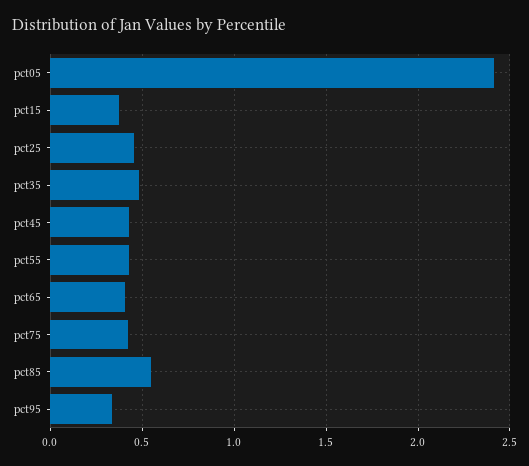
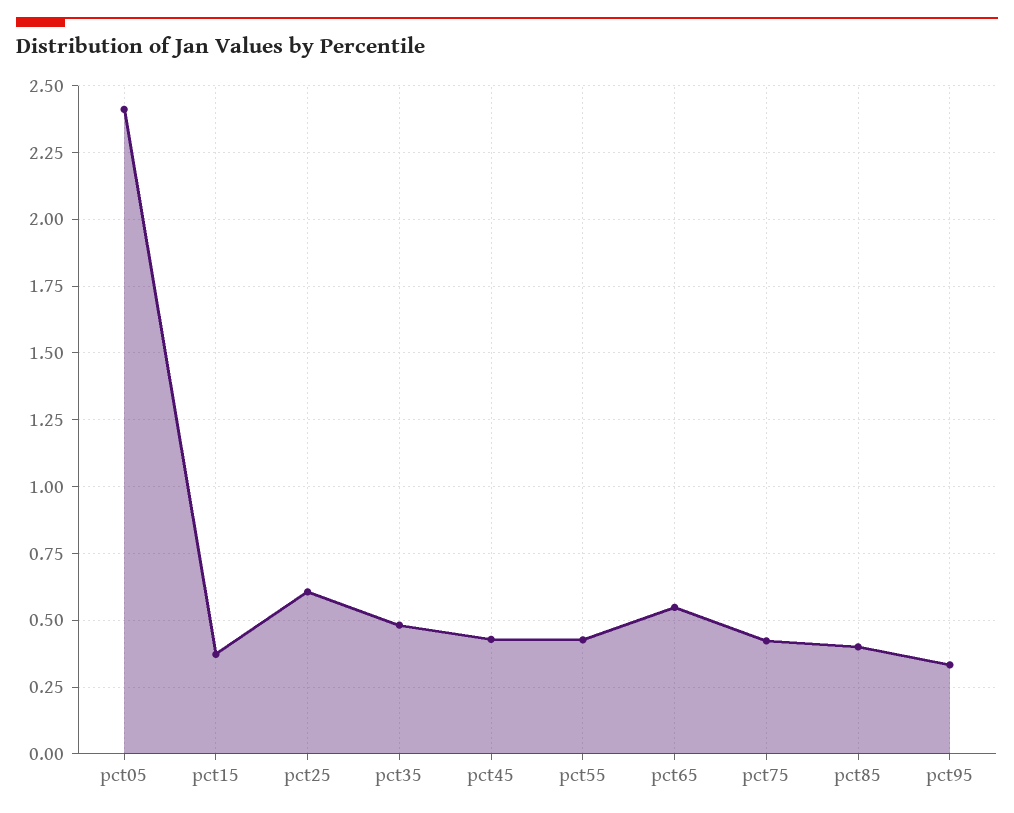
  {
    "pct05": 2.4,
    "pct15": 0.375,
-   "pct25": 0.45,
+   "pct25": 0.6,
    "pct35": 0.475,
    "pct45": 0.425,
    "pct55": 0.425,
-   "pct65": 0.4,
+   "pct65": 0.55,
    "pct75": 0.425,
-   "pct85": 0.55,
+   "pct85": 0.4,
    "pct95": 0.325
  }

